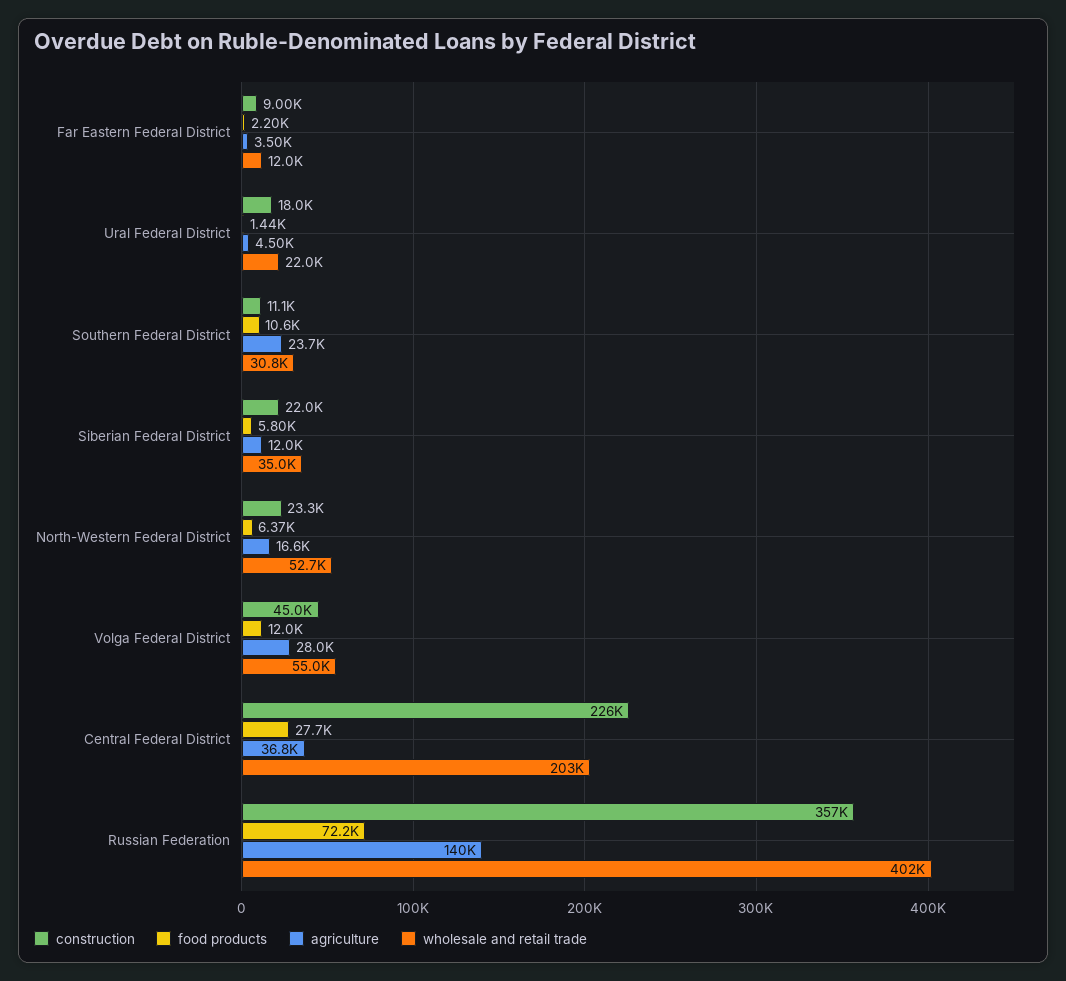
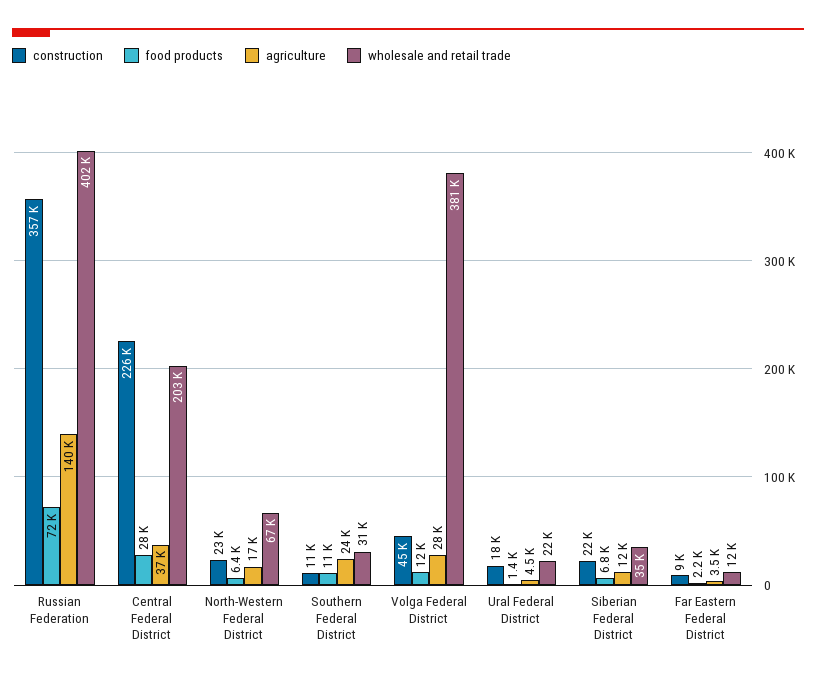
  {
    "construction": {
      "Far Eastern Federal District": 9000,
      "Ural Federal District": 18000,
      "Southern Federal District": 11100,
      "Siberian Federal District": 22000,
      "North-Western Federal District": 23300,
      "Volga Federal District": 45000,
      "Central Federal District": 226000,
      "Russian Federation": 357000
    },
    "food products": {
      "Far Eastern Federal District": 2200,
      "Ural Federal District": 1440,
      "Southern Federal District": 10600,
-     "Siberian Federal District": 5800,
+     "Siberian Federal District": 6800,
      "North-Western Federal District": 6370,
      "Volga Federal District": 12000,
      "Central Federal District": 27700,
      "Russian Federation": 72200
    },
    "agriculture": {
      "Far Eastern Federal District": 3500,
      "Ural Federal District": 4500,
      "Southern Federal District": 23700,
      "Siberian Federal District": 12000,
      "North-Western Federal District": 16600,
      "Volga Federal District": 28000,
      "Central Federal District": 36800,
      "Russian Federation": 140000
    },
    "wholesale and retail trade": {
      "Far Eastern Federal District": 12000,
      "Ural Federal District": 22000,
      "Southern Federal District": 30800,
      "Siberian Federal District": 35000,
-     "North-Western Federal District": 52700,
+     "North-Western Federal District": 67000,
-     "Volga Federal District": 55000,
+     "Volga Federal District": 381000,
      "Central Federal District": 203000,
      "Russian Federation": 402000
    }
  }

